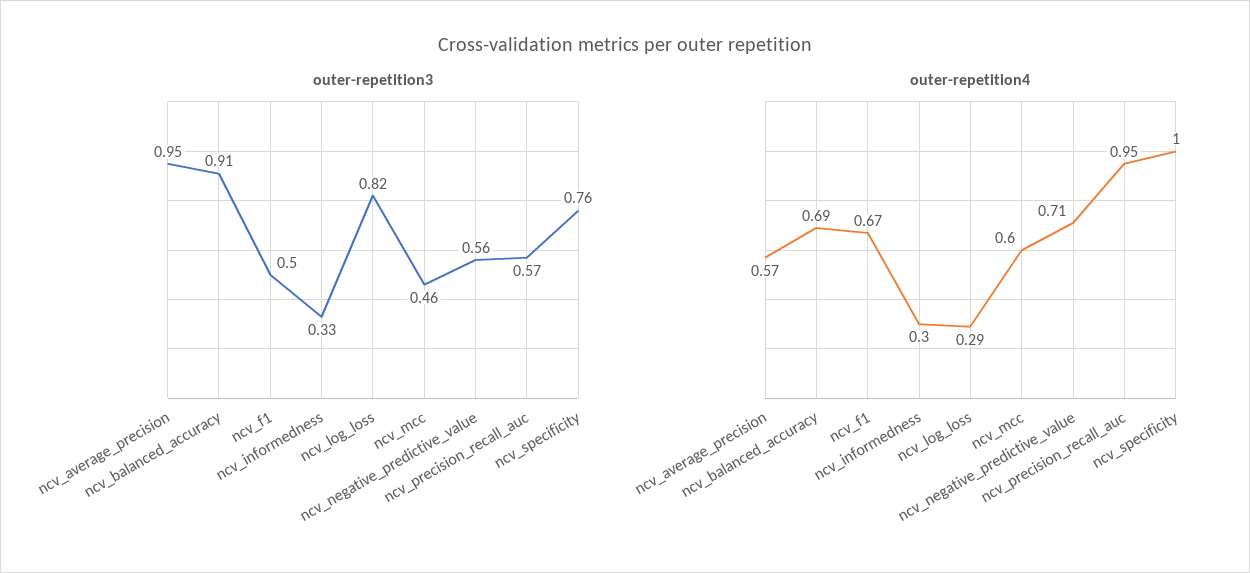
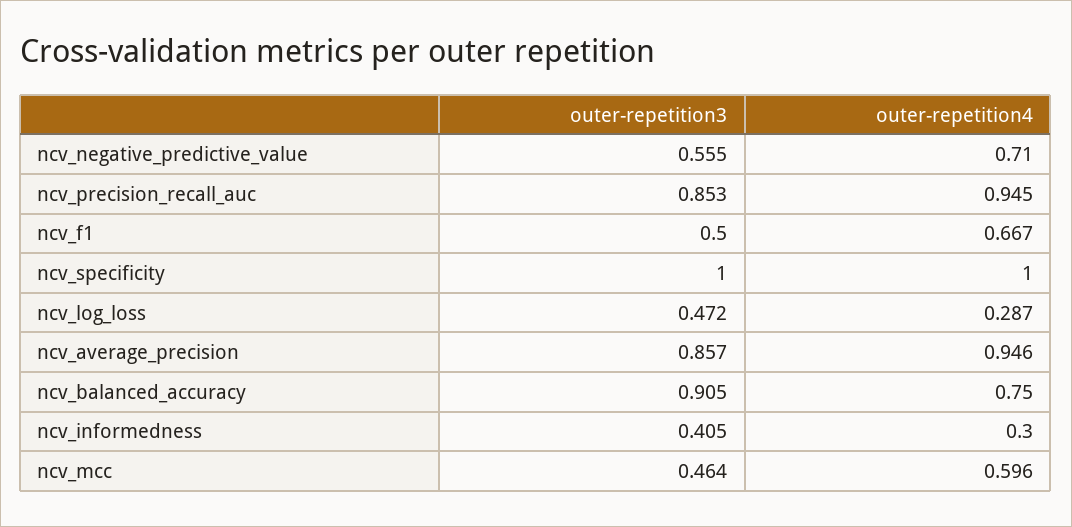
  {
    "outer-repetition3": {
-     "ncv_average_precision": 0.95,
+     "ncv_average_precision": 0.857,
      "ncv_balanced_accuracy": 0.905,
      "ncv_f1": 0.5,
-     "ncv_informedness": 0.33,
+     "ncv_informedness": 0.405,
-     "ncv_log_loss": 0.82,
+     "ncv_log_loss": 0.472,
      "ncv_mcc": 0.464,
      "ncv_negative_predictive_value": 0.555,
-     "ncv_precision_recall_auc": 0.57,
+     "ncv_precision_recall_auc": 0.853,
-     "ncv_specificity": 0.76
+     "ncv_specificity": 1
    },
    "outer-repetition4": {
-     "ncv_average_precision": 0.57,
+     "ncv_average_precision": 0.946,
-     "ncv_balanced_accuracy": 0.69,
+     "ncv_balanced_accuracy": 0.75,
      "ncv_f1": 0.667,
      "ncv_informedness": 0.3,
      "ncv_log_loss": 0.287,
      "ncv_mcc": 0.596,
      "ncv_negative_predictive_value": 0.71,
      "ncv_precision_recall_auc": 0.945,
      "ncv_specificity": 1
    }
  }

